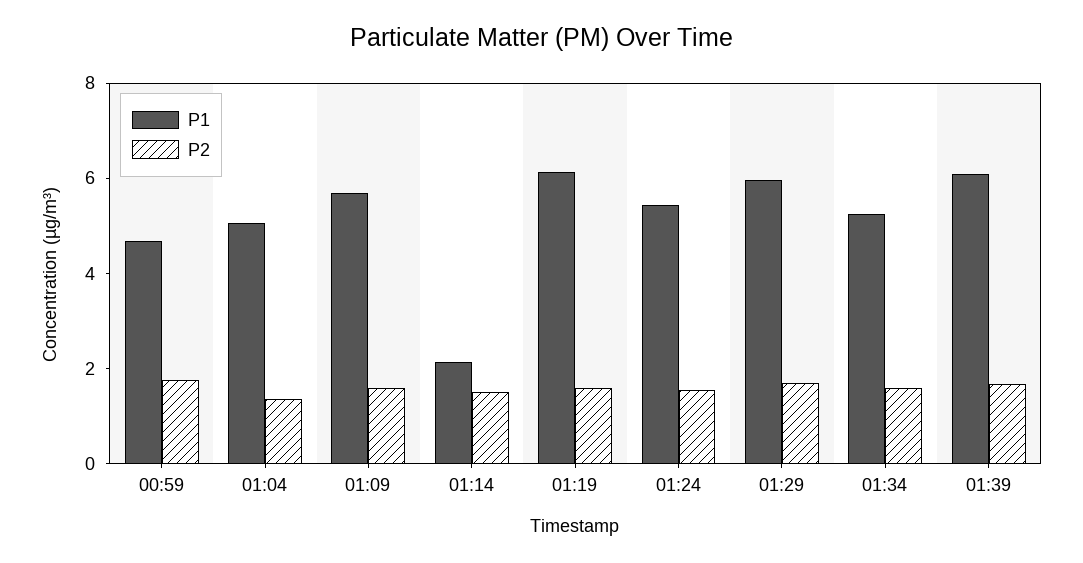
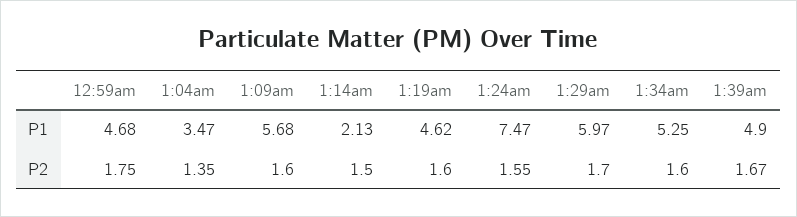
  {
    "P1": {
      "00:59": 4.68,
-     "01:04": 5,
+     "01:04": 3.47,
      "01:09": 5.68,
      "01:14": 2.13,
-     "01:19": 6,
+     "01:19": 4.62,
-     "01:24": 5.5,
+     "01:24": 7.47,
      "01:29": 5.97,
      "01:34": 5.25,
-     "01:39": 6
+     "01:39": 4.9
    },
    "P2": {
      "00:59": 1.75,
      "01:04": 1.35,
      "01:09": 1.6,
      "01:14": 1.5,
      "01:19": 1.6,
      "01:24": 1.55,
      "01:29": 1.7,
      "01:34": 1.6,
      "01:39": 1.67
    }
  }

